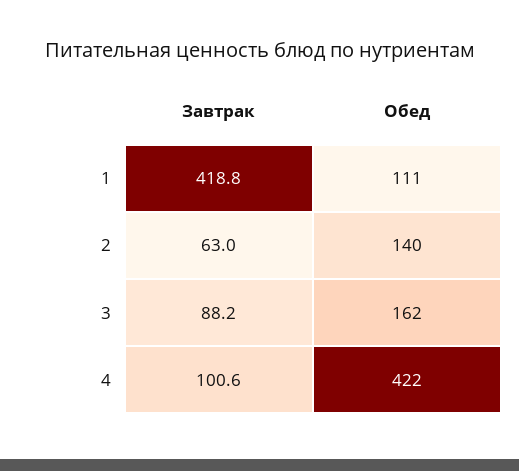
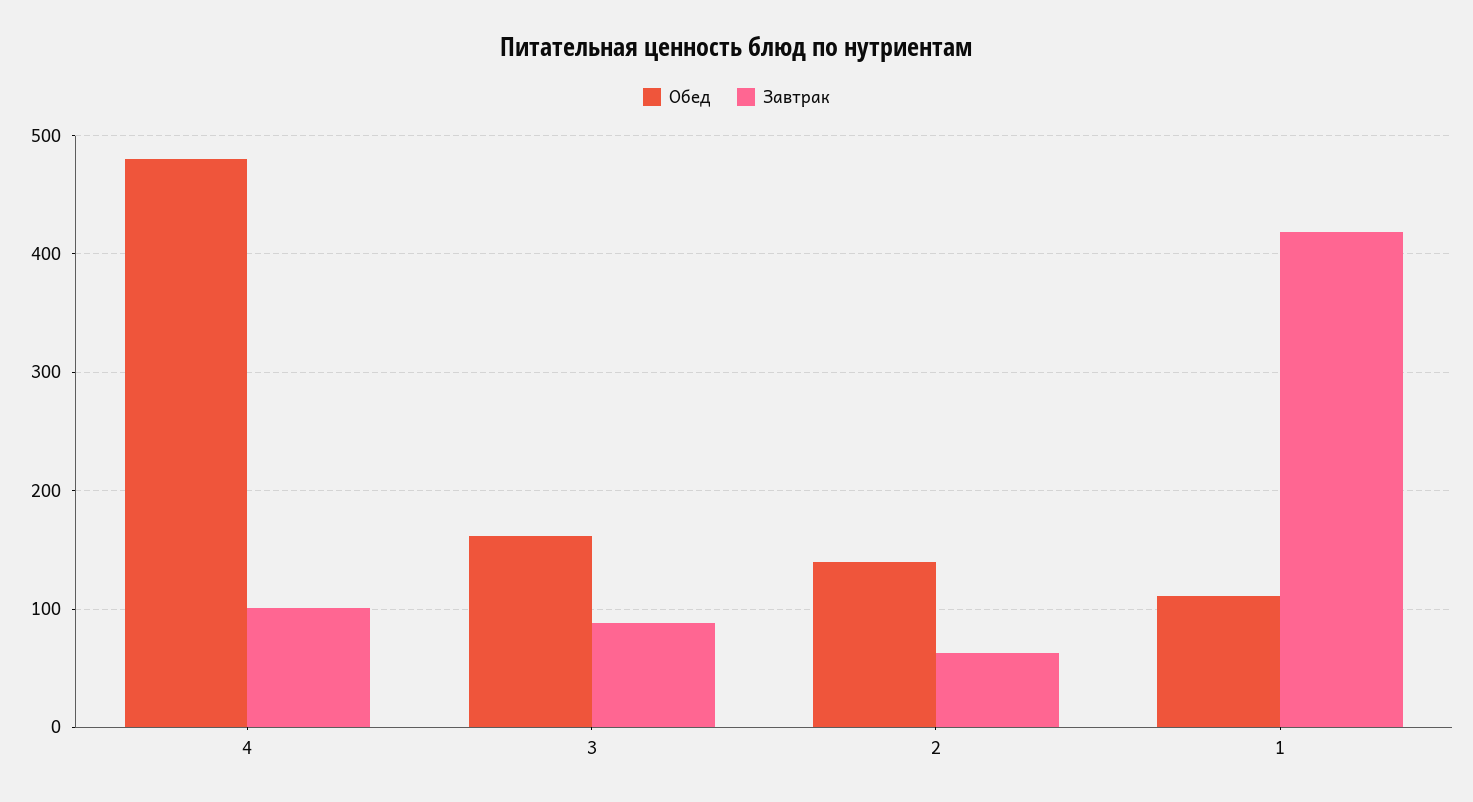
  {
    "Завтрак": {
      "1": 418.8,
      "2": 63,
      "3": 88.2,
      "4": 100.6
    },
    "Обед": {
      "1": 111,
      "2": 140,
      "3": 162,
-     "4": 422
+     "4": 480
    }
  }

